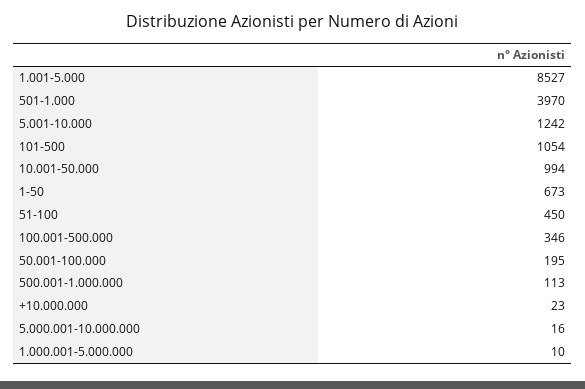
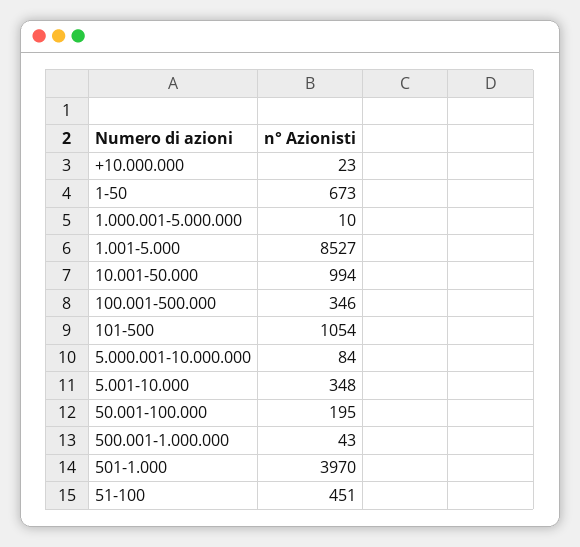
  {
    "1.001-5.000": 8527,
    "501-1.000": 3970,
-   "5.001-10.000": 1242,
+   "5.001-10.000": 348,
    "101-500": 1054,
    "10.001-50.000": 994,
    "1-50": 673,
-   "51-100": 450,
+   "51-100": 451,
    "100.001-500.000": 346,
    "50.001-100.000": 195,
-   "500.001-1.000.000": 113,
+   "500.001-1.000.000": 43,
    "+10.000.000": 23,
-   "5.000.001-10.000.000": 16,
+   "5.000.001-10.000.000": 84,
    "1.000.001-5.000.000": 10
  }

